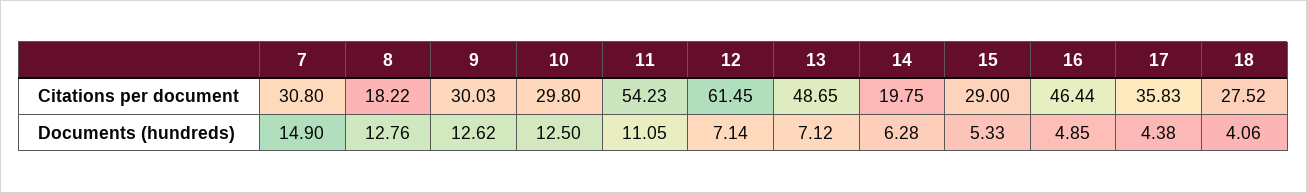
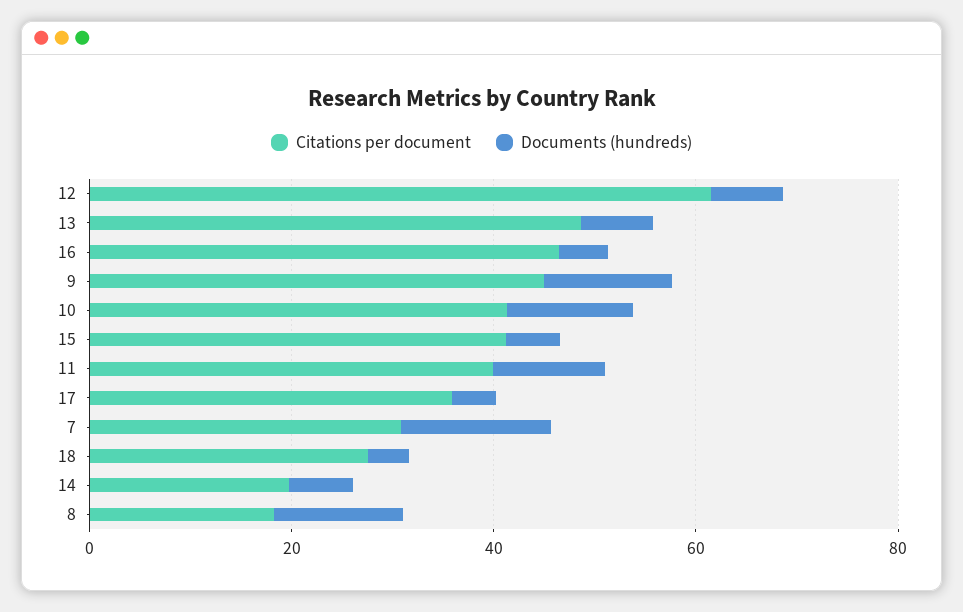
  {
    "Citations per document": {
      "7": 30.8,
      "8": 18.22,
-     "9": 30.03,
+     "9": 45,
-     "10": 29.8,
+     "10": 40,
-     "11": 54.23,
+     "11": 40,
      "12": 61.45,
      "13": 48.65,
      "14": 19.75,
-     "15": 29,
+     "15": 40,
      "16": 46.44,
      "17": 35.83,
      "18": 27.52
    },
    "Documents (hundreds)": {
      "7": 14.9,
      "8": 12.76,
      "9": 12.62,
      "10": 12.5,
      "11": 11.05,
      "12": 7.14,
      "13": 7.12,
      "14": 6.28,
      "15": 5.33,
      "16": 4.85,
      "17": 4.38,
      "18": 4.06
    }
  }

